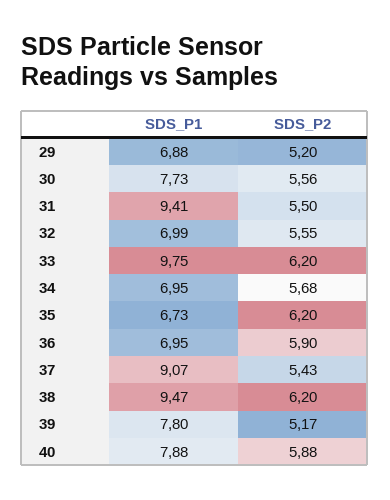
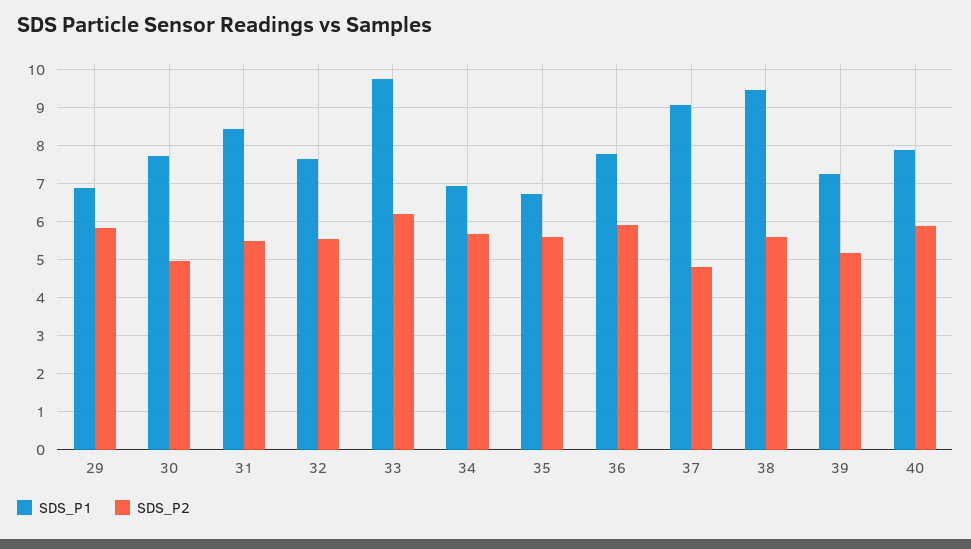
  {
    "SDS_P1": {
      "29": 6.88,
      "30": 7.73,
-     "31": 9.41,
+     "31": 8.4,
-     "32": 6.99,
+     "32": 7.6,
      "33": 9.75,
      "34": 6.95,
      "35": 6.73,
-     "36": 6.95,
+     "36": 7.8,
      "37": 9.07,
      "38": 9.47,
-     "39": 7.8,
+     "39": 7.2,
      "40": 7.88
    },
    "SDS_P2": {
-     "29": 5.2,
+     "29": 5.8,
-     "30": 5.56,
+     "30": 5,
      "31": 5.5,
      "32": 5.55,
      "33": 6.2,
      "34": 5.68,
-     "35": 6.2,
+     "35": 5.6,
      "36": 5.9,
-     "37": 5.43,
+     "37": 4.8,
-     "38": 6.2,
+     "38": 5.6,
      "39": 5.17,
      "40": 5.88
    }
  }

